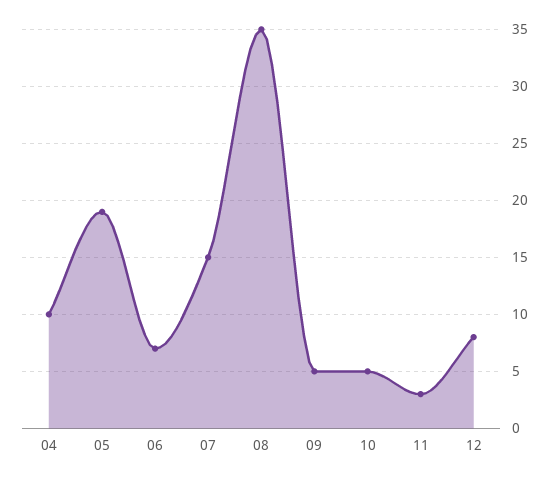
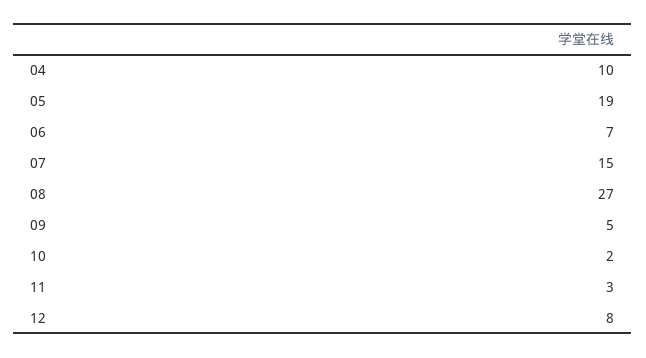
  {
    "04": 10,
    "05": 19,
    "06": 7,
    "07": 15,
-   "08": 35,
+   "08": 27,
    "09": 5,
-   "10": 5,
+   "10": 2,
    "11": 3,
    "12": 8
  }

